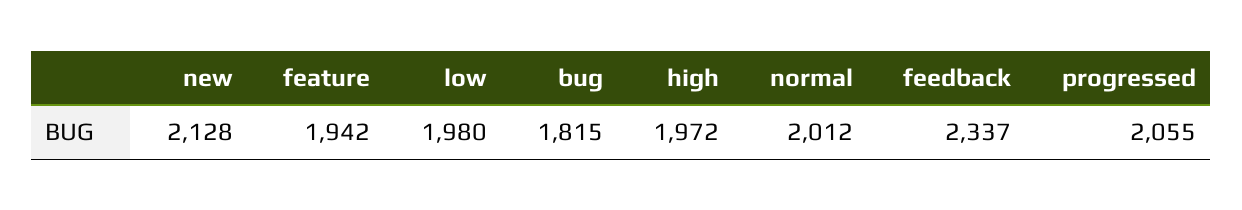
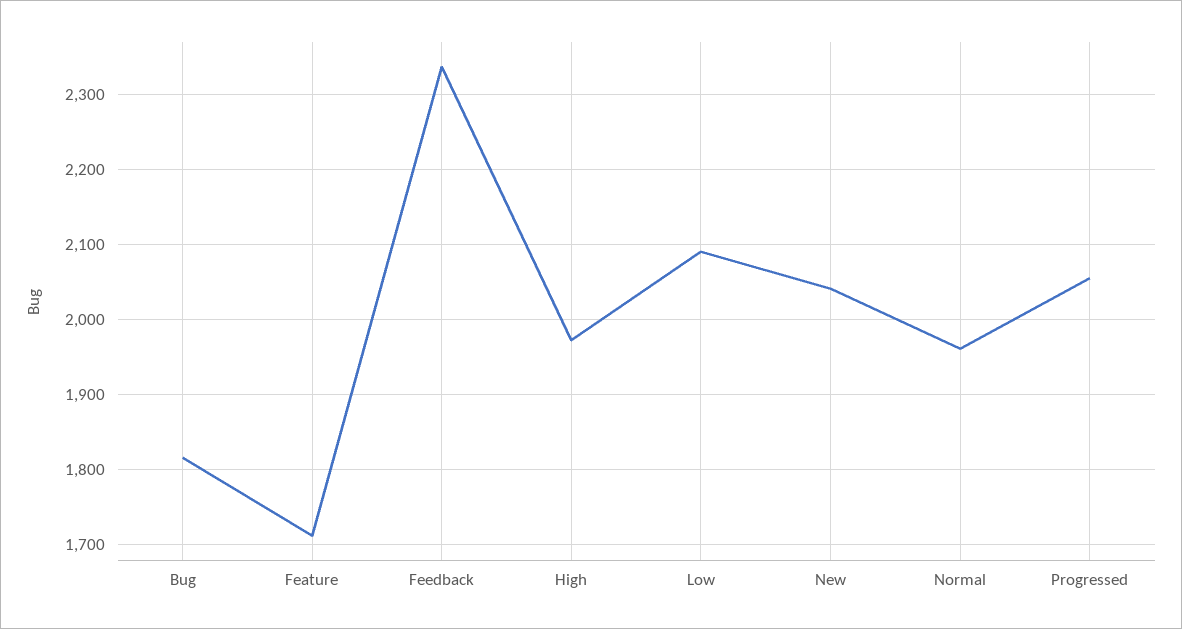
  {
-   "new": 2128,
+   "new": 2040,
-   "feature": 1942,
+   "feature": 1710,
-   "low": 1980,
+   "low": 2090,
    "bug": 1815,
    "high": 1972,
-   "normal": 2012,
+   "normal": 1960,
    "feedback": 2337,
    "progressed": 2055
  }

